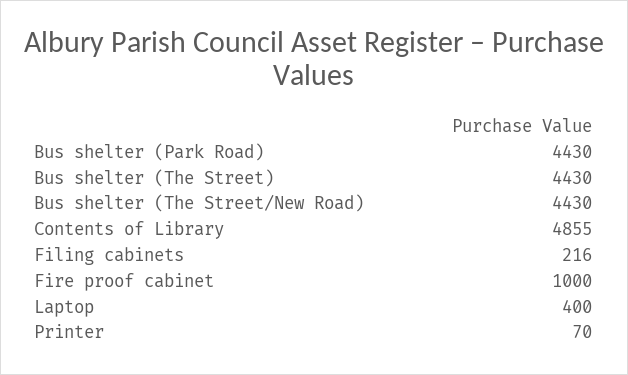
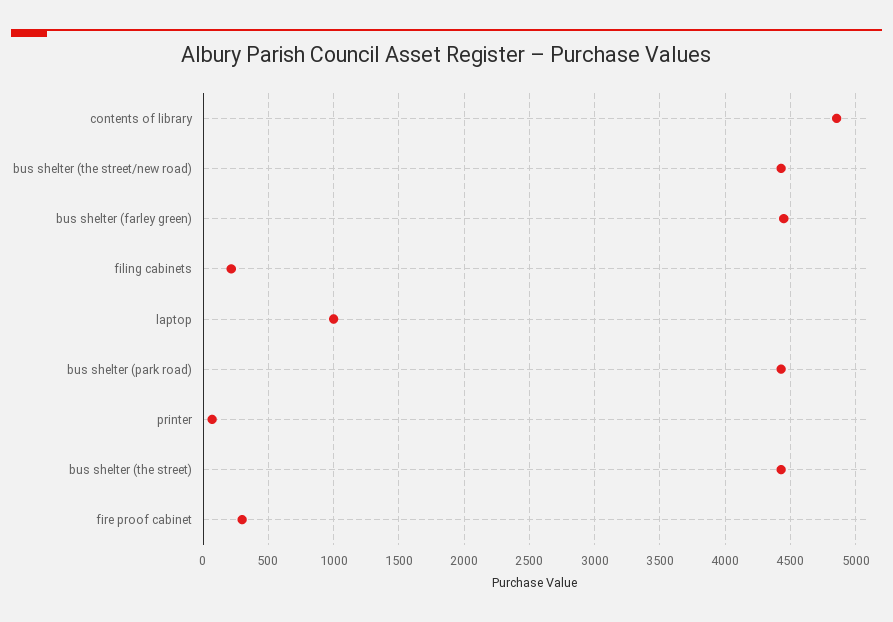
  {
    "Bus shelter (Park Road)": 4430,
    "Bus shelter (The Street)": 4430,
    "Bus shelter (The Street/New Road)": 4430,
    "Contents of Library": 4855,
    "Filing cabinets": 216,
-   "Fire proof cabinet": 1000,
+   "Fire proof cabinet": 300,
-   "Laptop": 400,
+   "Laptop": 1000,
-   "Printer": 70
+   "Printer": 70,
+   "bus shelter (farley green)": 4450
  }

